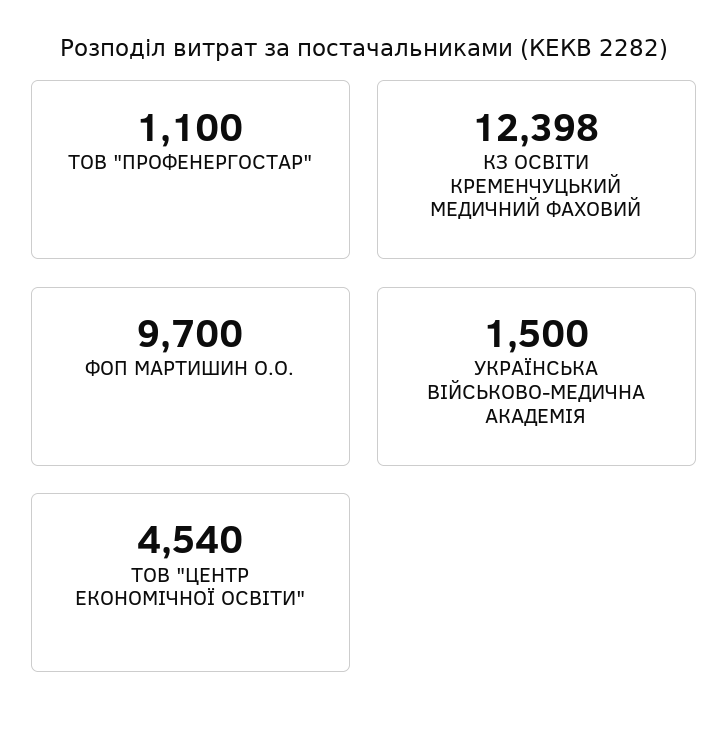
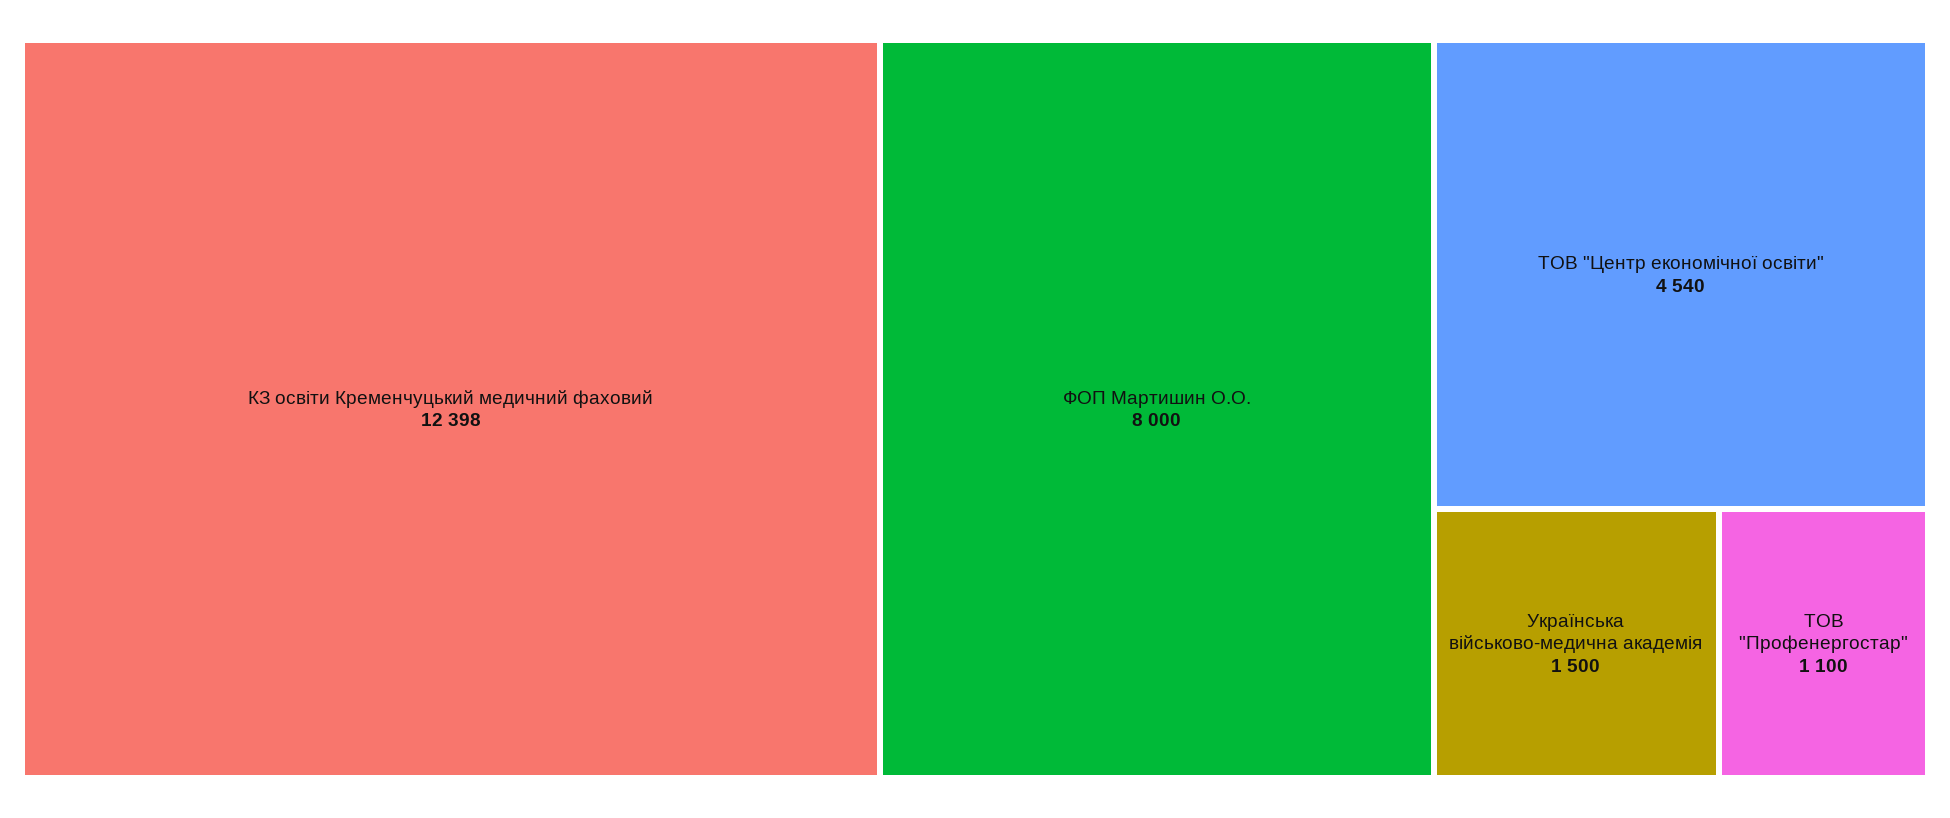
  {
    "ТОВ \"ПРОФЕНЕРГОСТАР\"": 1100,
    "КЗ ОСВІТИ КРЕМЕНЧУЦЬКИЙ МЕДИЧНИЙ ФАХОВИЙ": 12398,
-   "ФОП МАРТИШИН О.О.": 9700,
+   "ФОП МАРТИШИН О.О.": 8000,
    "УКРАЇНСЬКА ВІЙСЬКОВО-МЕДИЧНА АКАДЕМІЯ": 1500,
    "ТОВ \"ЦЕНТР ЕКОНОМІЧНОЇ ОСВІТИ\"": 4540
  }

